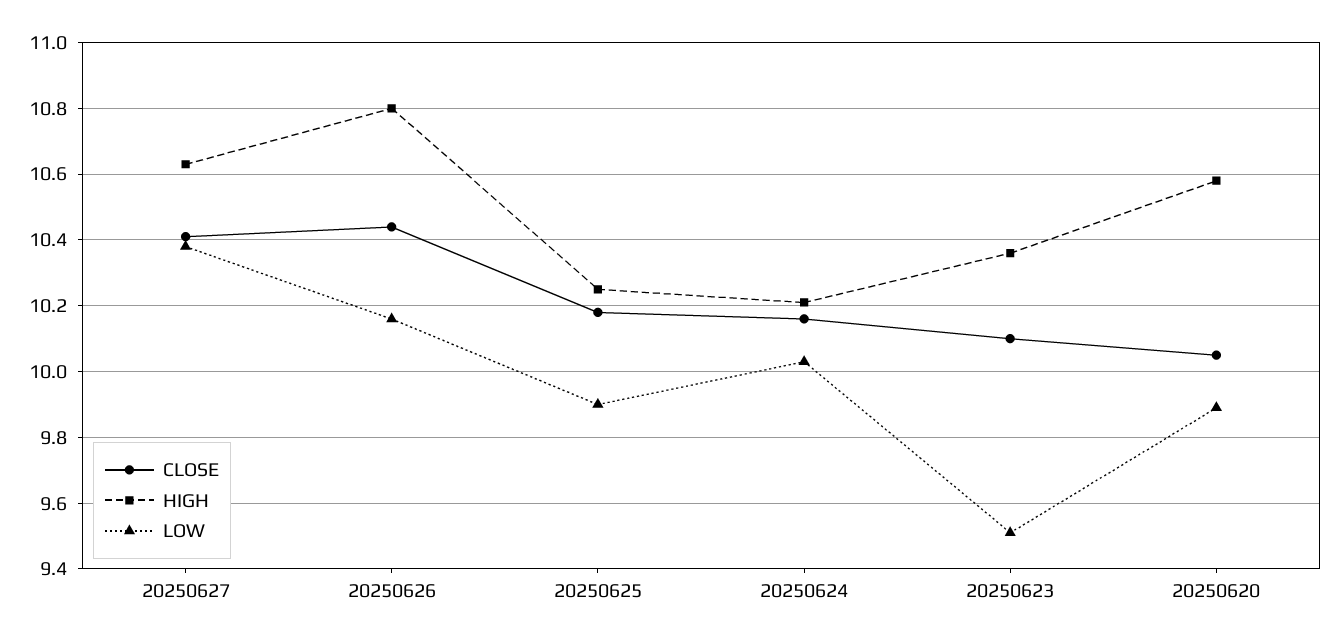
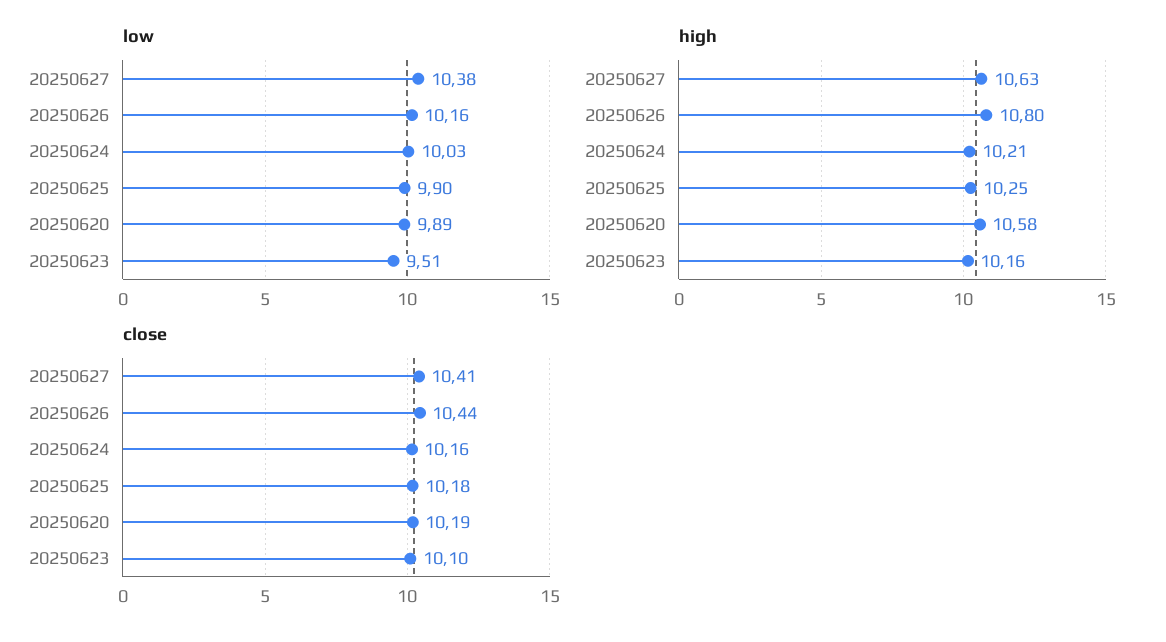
  {
    "CLOSE": {
      "20250627": 10.41,
      "20250626": 10.44,
      "20250625": 10.18,
      "20250624": 10.16,
      "20250623": 10.1,
-     "20250620": 10.05
+     "20250620": 10.19
    },
    "HIGH": {
      "20250627": 10.63,
      "20250626": 10.8,
      "20250625": 10.25,
      "20250624": 10.21,
-     "20250623": 10.35,
+     "20250623": 10.16,
      "20250620": 10.58
    },
    "LOW": {
      "20250627": 10.38,
      "20250626": 10.16,
      "20250625": 9.9,
      "20250624": 10.03,
      "20250623": 9.51,
      "20250620": 9.89
    }
  }

